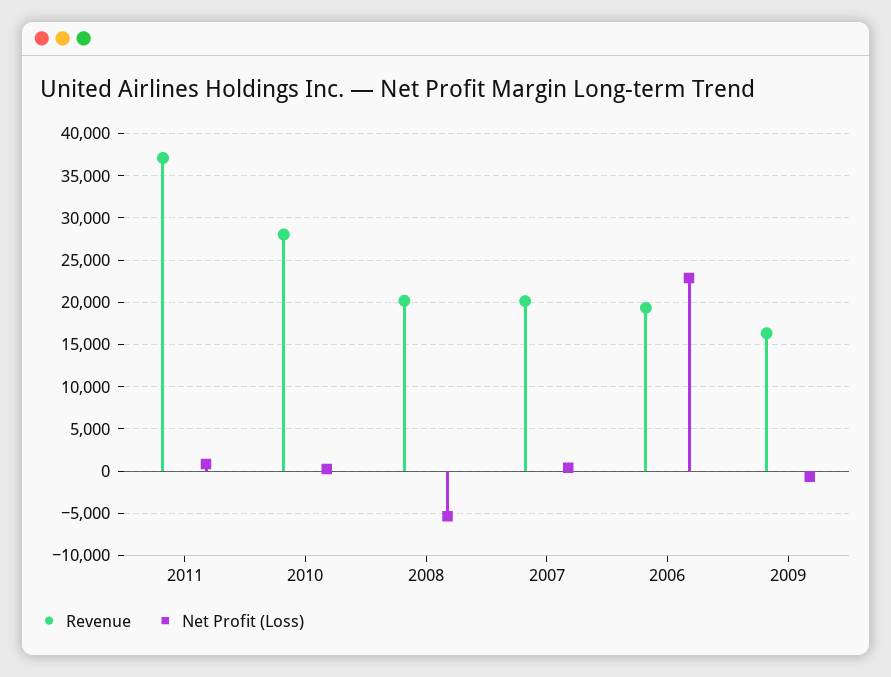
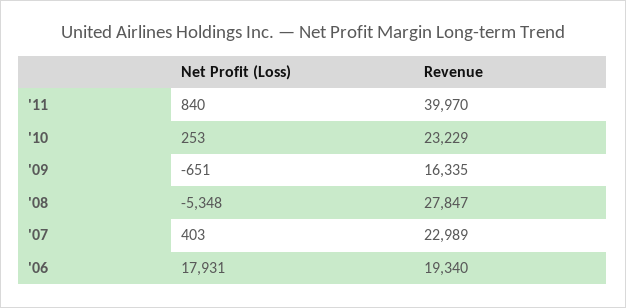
  {
    "Revenue": {
-     "2011": 37000,
+     "2011": 39970,
-     "2010": 28000,
+     "2010": 23229,
-     "2008": 20000,
+     "2008": 27847,
-     "2007": 20000,
+     "2007": 22989,
      "2006": 19340,
      "2009": 16335
    },
    "Net Profit (Loss)": {
      "2011": 840,
      "2010": 253,
      "2008": -5348,
      "2007": 403,
-     "2006": 23000,
+     "2006": 17931,
      "2009": -651
    }
  }

